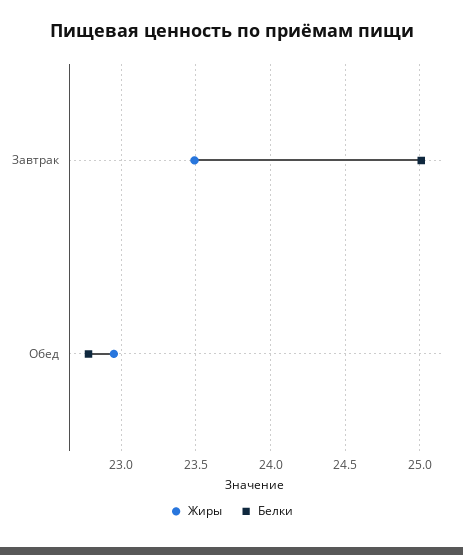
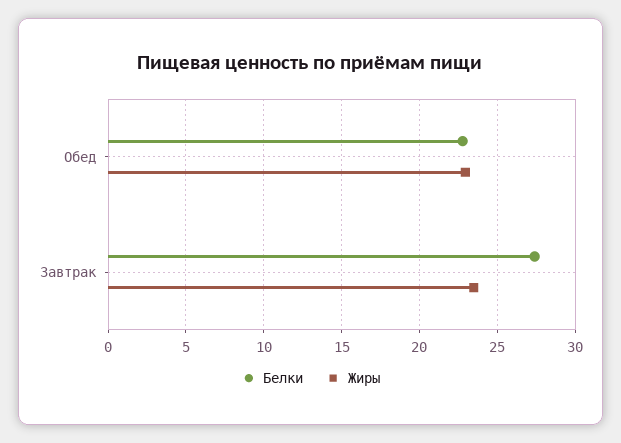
  {
    "Жиры": {
      "Завтрак": 23.5,
      "Обед": 22.95
    },
    "Белки": {
-     "Завтрак": 25,
+     "Завтрак": 27.5,
      "Обед": 22.8
    }
  }

